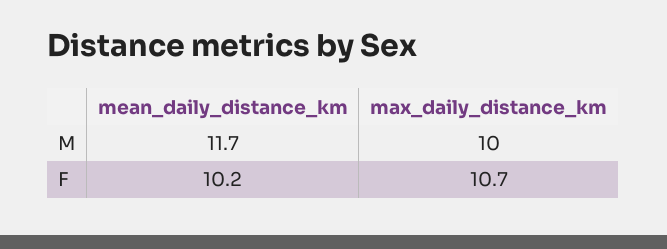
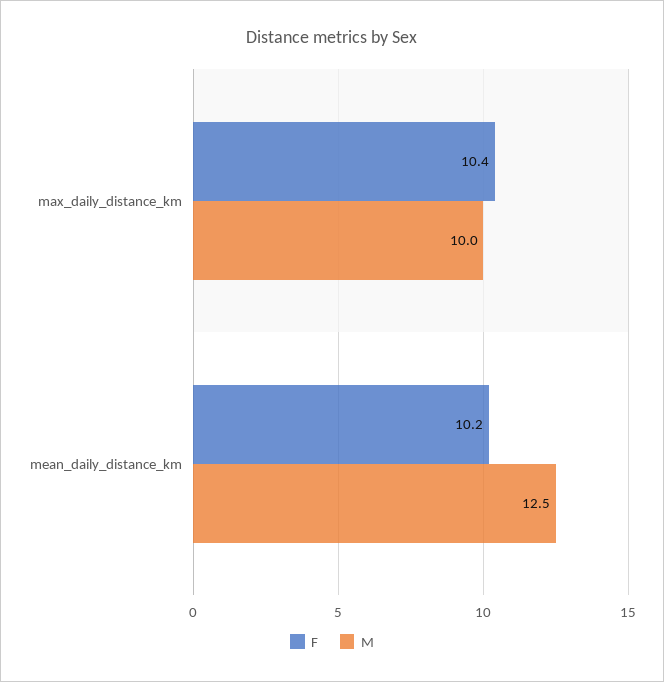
  {
    "M": {
-     "mean_daily_distance_km": 11.7,
+     "mean_daily_distance_km": 12.5,
      "max_daily_distance_km": 10
    },
    "F": {
      "mean_daily_distance_km": 10.2,
-     "max_daily_distance_km": 10.7
+     "max_daily_distance_km": 10.4
    }
  }

